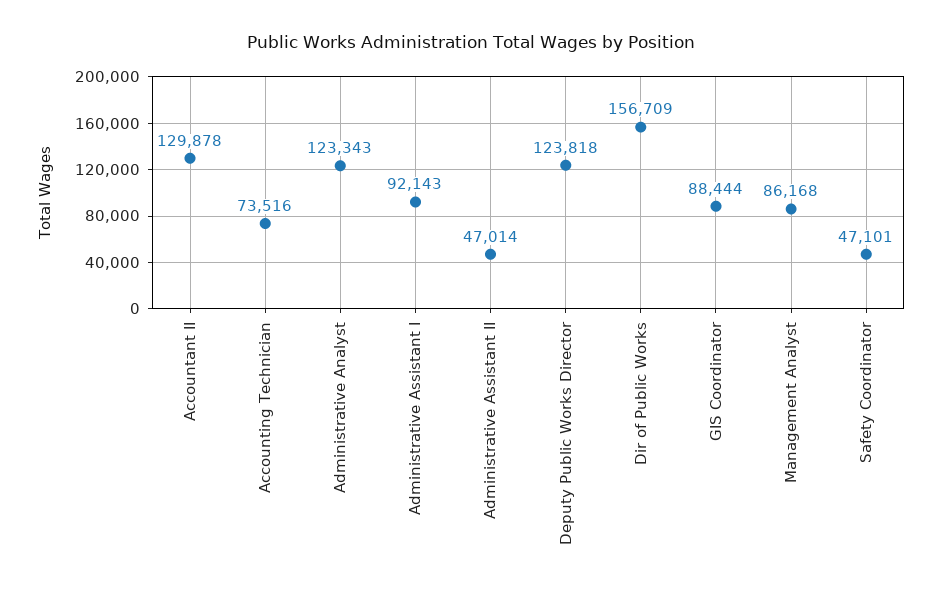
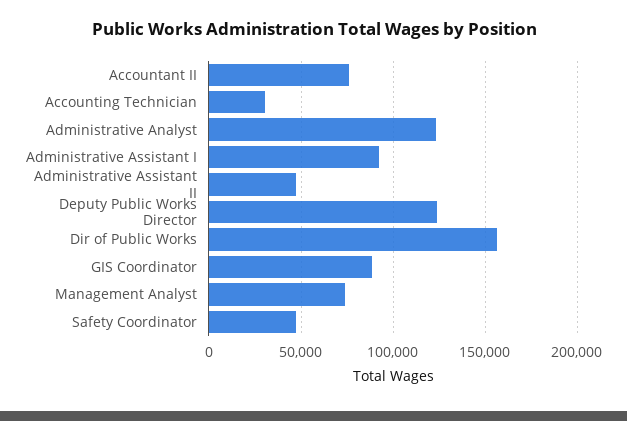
  {
-   "Accountant II": 129878,
+   "Accountant II": 75000,
-   "Accounting Technician": 73516,
+   "Accounting Technician": 30000,
    "Administrative Analyst": 123343,
    "Administrative Assistant I": 92143,
    "Administrative Assistant II": 47014,
    "Deputy Public Works Director": 123818,
    "Dir of Public Works": 156709,
    "GIS Coordinator": 88444,
-   "Management Analyst": 86168,
+   "Management Analyst": 75000,
    "Safety Coordinator": 47101
  }

